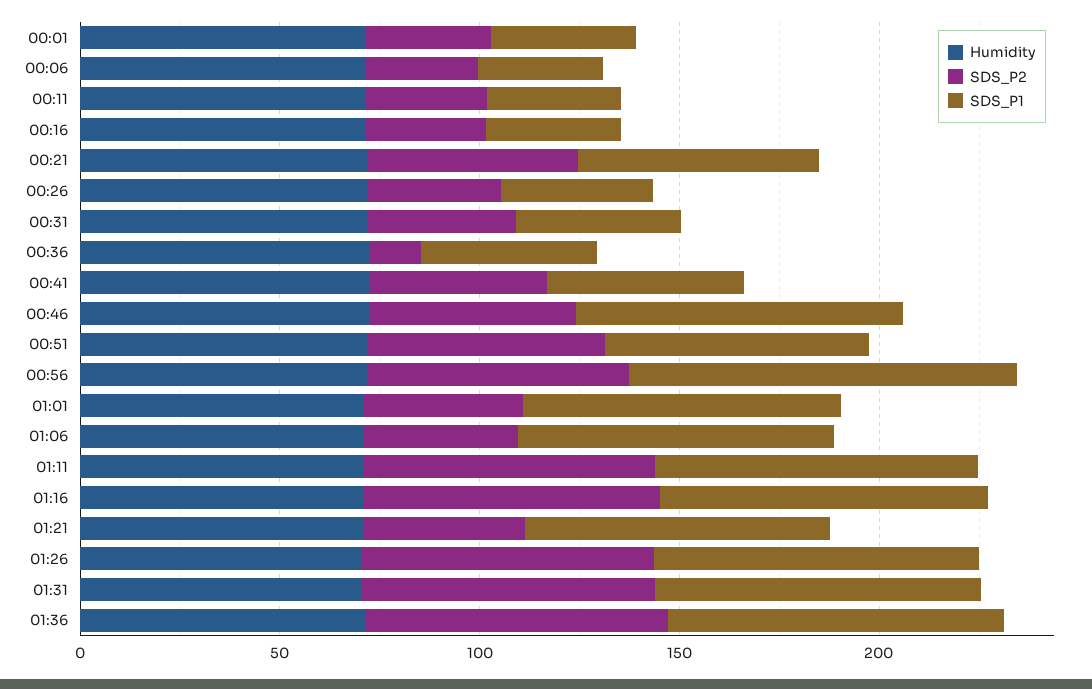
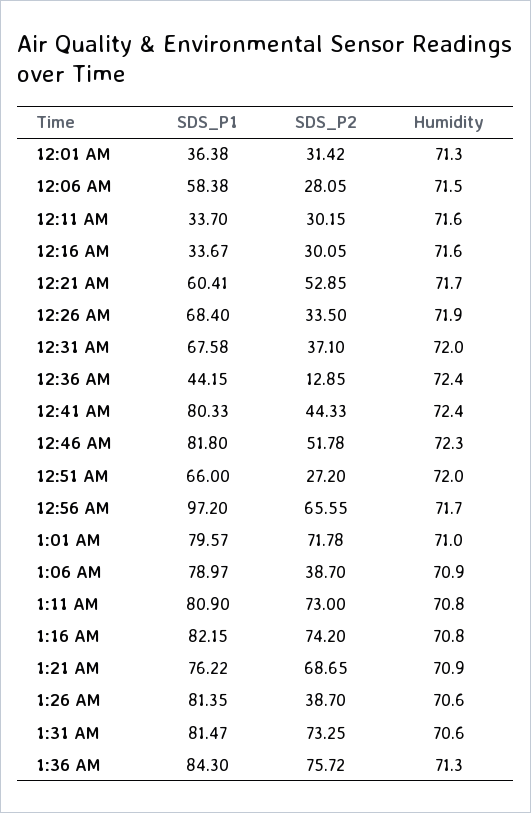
  {
    "Humidity": {
      "00:01": 71.3,
      "00:06": 71.5,
      "00:11": 71.6,
      "00:16": 71.6,
      "00:21": 71.7,
      "00:26": 71.9,
      "00:31": 72,
      "00:36": 72.4,
      "00:41": 72.4,
      "00:46": 72.3,
      "00:51": 72,
      "00:56": 71.7,
      "01:01": 71,
      "01:06": 70.9,
      "01:11": 70.8,
      "01:16": 70.8,
      "01:21": 70.9,
      "01:26": 70.6,
      "01:31": 70.6,
      "01:36": 71.3
    },
    "SDS_P2": {
      "00:01": 31.42,
      "00:06": 28.05,
      "00:11": 30.15,
      "00:16": 30.05,
      "00:21": 52.85,
      "00:26": 33.5,
      "00:31": 37.1,
      "00:36": 12.85,
      "00:41": 44.33,
      "00:46": 51.78,
-     "00:51": 60,
+     "00:51": 27.2,
      "00:56": 65.55,
-     "01:01": 40,
+     "01:01": 71.78,
      "01:06": 38.7,
      "01:11": 73,
      "01:16": 74.2,
-     "01:21": 40,
+     "01:21": 68.65,
-     "01:26": 70,
+     "01:26": 38.7,
      "01:31": 73.25,
      "01:36": 75.72
    },
    "SDS_P1": {
      "00:01": 36.38,
-     "00:06": 30,
+     "00:06": 58.38,
      "00:11": 33.7,
      "00:16": 33.67,
      "00:21": 60.41,
-     "00:26": 40,
+     "00:26": 68.4,
-     "00:31": 40,
+     "00:31": 67.58,
      "00:36": 44.15,
-     "00:41": 50,
+     "00:41": 80.33,
      "00:46": 81.8,
      "00:51": 66,
      "00:56": 97.2,
      "01:01": 79.57,
      "01:06": 78.97,
      "01:11": 80.9,
      "01:16": 82.15,
      "01:21": 76.22,
      "01:26": 81.35,
      "01:31": 81.47,
      "01:36": 84.3
    }
  }

